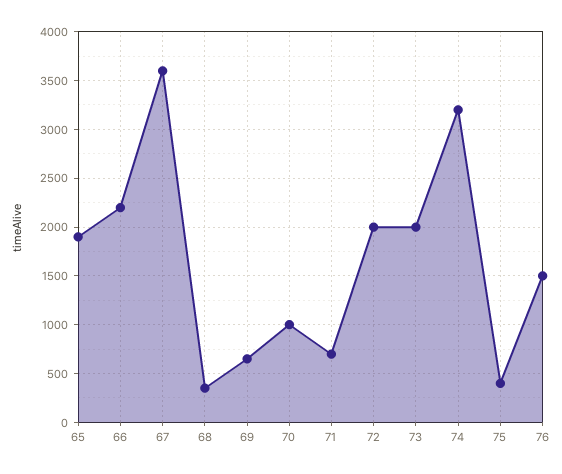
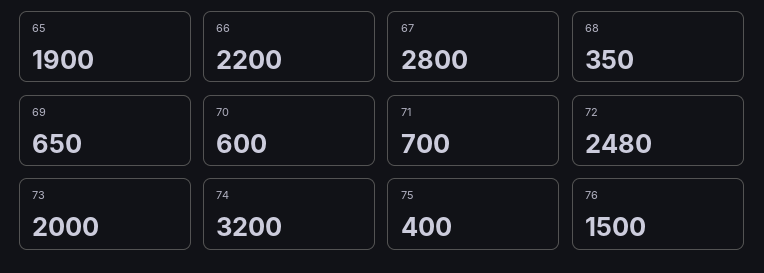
  {
    "65": 1900,
    "66": 2200,
-   "67": 3600,
+   "67": 2800,
    "68": 350,
    "69": 650,
-   "70": 1000,
+   "70": 600,
    "71": 700,
-   "72": 2000,
+   "72": 2480,
    "73": 2000,
    "74": 3200,
    "75": 400,
    "76": 1500
  }

